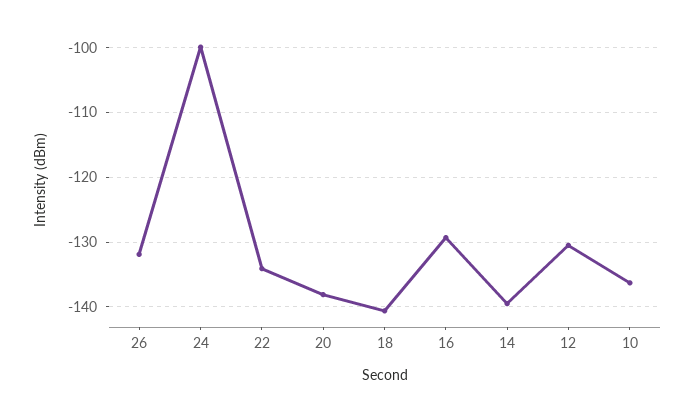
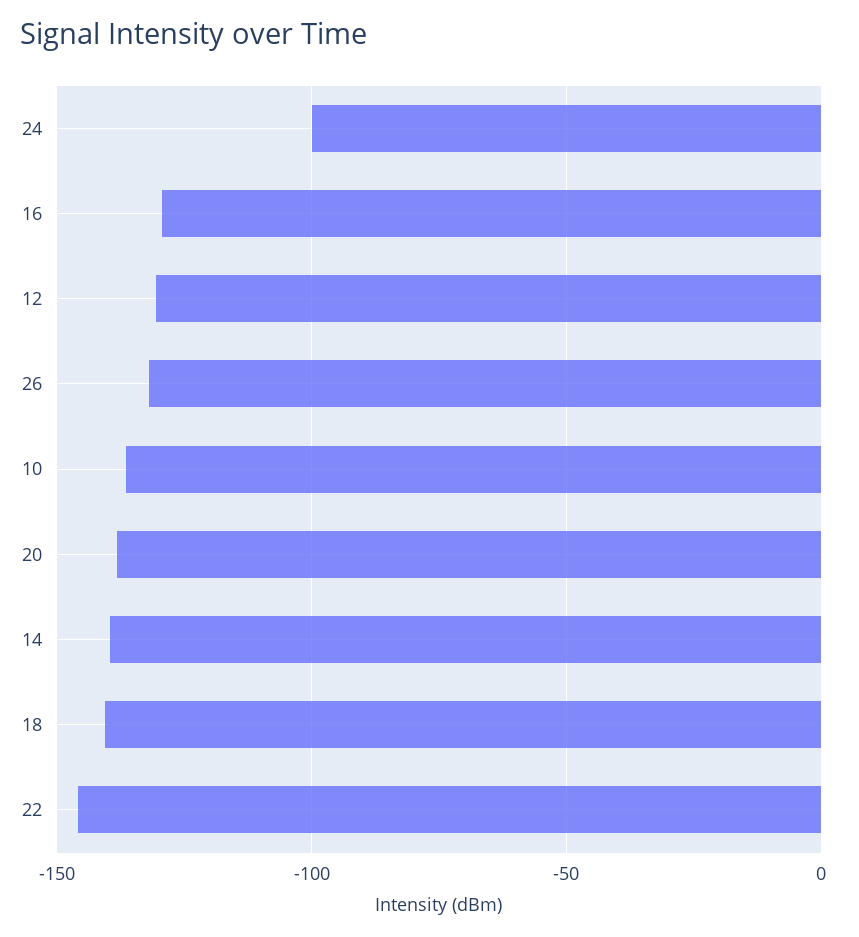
  {
    "26": -132,
    "24": -100,
-   "22": -134,
+   "22": -145,
    "20": -138,
    "18": -141,
    "16": -129,
    "14": -140,
    "12": -131,
    "10": -136
  }

